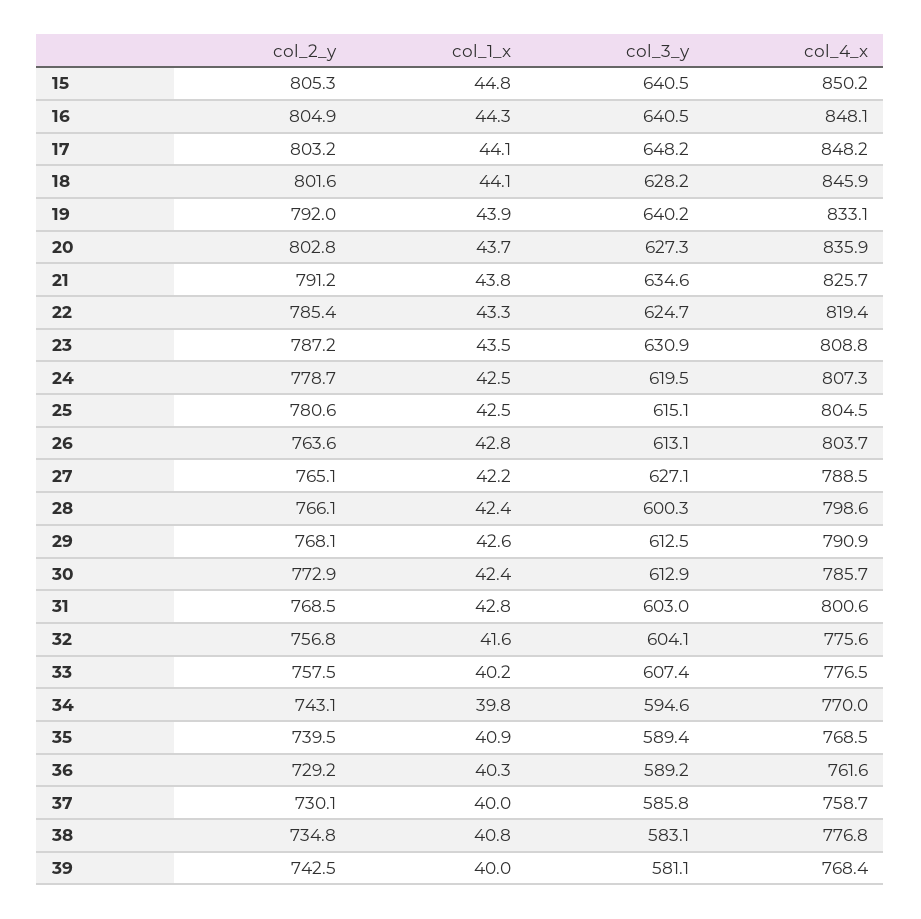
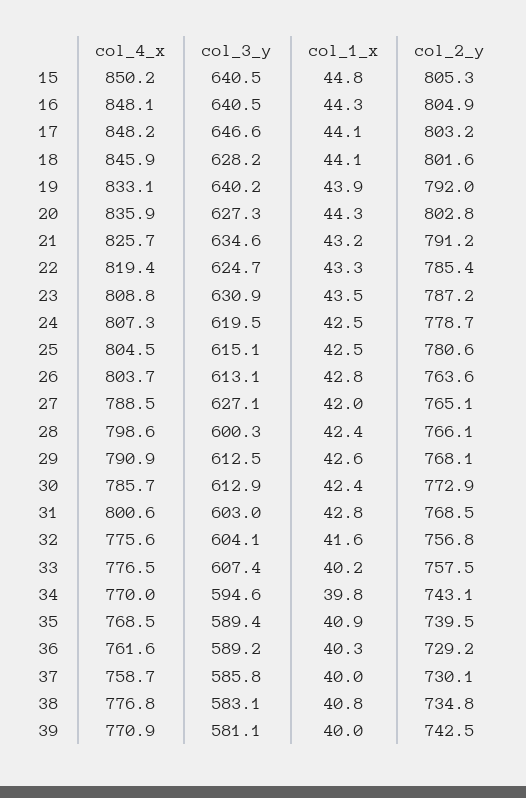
  {
    "col_2_y": {
      "15": 805.3,
      "16": 804.9,
      "17": 803.2,
      "18": 801.6,
      "19": 792,
      "20": 802.8,
      "21": 791.2,
      "22": 785.4,
      "23": 787.2,
      "24": 778.7,
      "25": 780.6,
      "26": 763.6,
      "27": 765.1,
      "28": 766.1,
      "29": 768.1,
      "30": 772.9,
      "31": 768.5,
      "32": 756.8,
      "33": 757.5,
      "34": 743.1,
      "35": 739.5,
      "36": 729.2,
      "37": 730.1,
      "38": 734.8,
      "39": 742.5
    },
    "col_1_x": {
      "15": 44.8,
      "16": 44.3,
      "17": 44.1,
      "18": 44.1,
      "19": 43.9,
-     "20": 43.7,
+     "20": 44.3,
-     "21": 43.8,
+     "21": 43.2,
      "22": 43.3,
      "23": 43.5,
      "24": 42.5,
      "25": 42.5,
      "26": 42.8,
-     "27": 42.2,
+     "27": 42,
      "28": 42.4,
      "29": 42.6,
      "30": 42.4,
      "31": 42.8,
      "32": 41.6,
      "33": 40.2,
      "34": 39.8,
      "35": 40.9,
      "36": 40.3,
      "37": 40,
      "38": 40.8,
      "39": 40
    },
    "col_3_y": {
      "15": 640.5,
      "16": 640.5,
-     "17": 648.2,
+     "17": 646.6,
      "18": 628.2,
      "19": 640.2,
      "20": 627.3,
      "21": 634.6,
      "22": 624.7,
      "23": 630.9,
      "24": 619.5,
      "25": 615.1,
      "26": 613.1,
      "27": 627.1,
      "28": 600.3,
      "29": 612.5,
      "30": 612.9,
      "31": 603,
      "32": 604.1,
      "33": 607.4,
      "34": 594.6,
      "35": 589.4,
      "36": 589.2,
      "37": 585.8,
      "38": 583.1,
      "39": 581.1
    },
    "col_4_x": {
      "15": 850.2,
      "16": 848.1,
      "17": 848.2,
      "18": 845.9,
      "19": 833.1,
      "20": 835.9,
      "21": 825.7,
      "22": 819.4,
      "23": 808.8,
      "24": 807.3,
      "25": 804.5,
      "26": 803.7,
      "27": 788.5,
      "28": 798.6,
      "29": 790.9,
      "30": 785.7,
      "31": 800.6,
      "32": 775.6,
      "33": 776.5,
      "34": 770,
      "35": 768.5,
      "36": 761.6,
      "37": 758.7,
      "38": 776.8,
-     "39": 768.4
+     "39": 770.9
    }
  }

